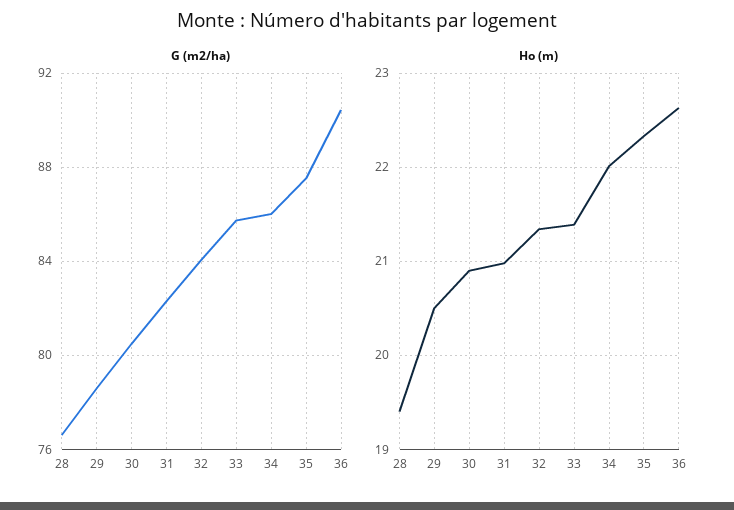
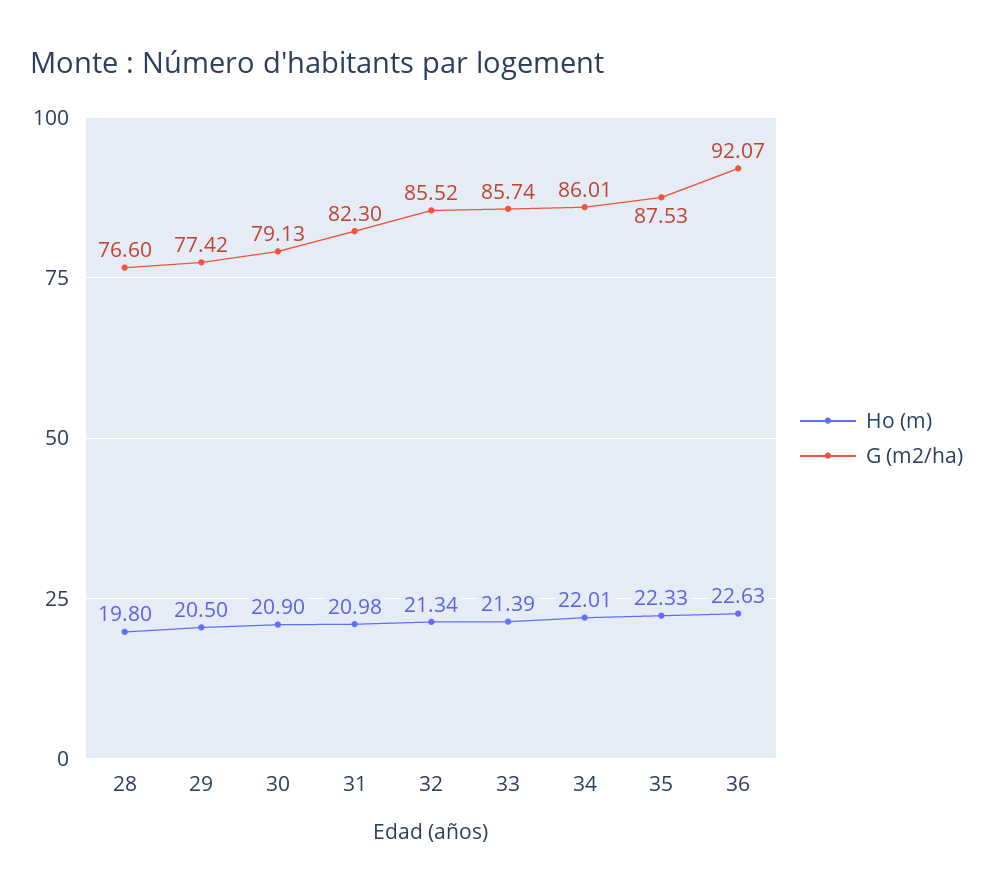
  {
    "G (m2/ha)": {
      "28": 76.6,
-     "29": 78.5,
+     "29": 77.42,
-     "30": 80.5,
+     "30": 79.13,
      "31": 82.3,
-     "32": 84,
+     "32": 85.52,
      "33": 85.74,
      "34": 86.01,
      "35": 87.53,
-     "36": 90.5
+     "36": 92.07
    },
    "Ho (m)": {
-     "28": 19.4,
+     "28": 19.8,
      "29": 20.5,
      "30": 20.9,
      "31": 20.98,
      "32": 21.34,
      "33": 21.39,
      "34": 22.01,
      "35": 22.33,
      "36": 22.63
    }
  }

